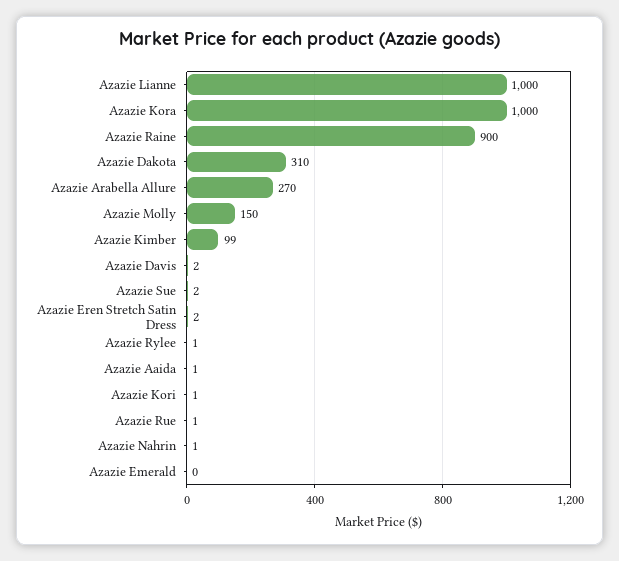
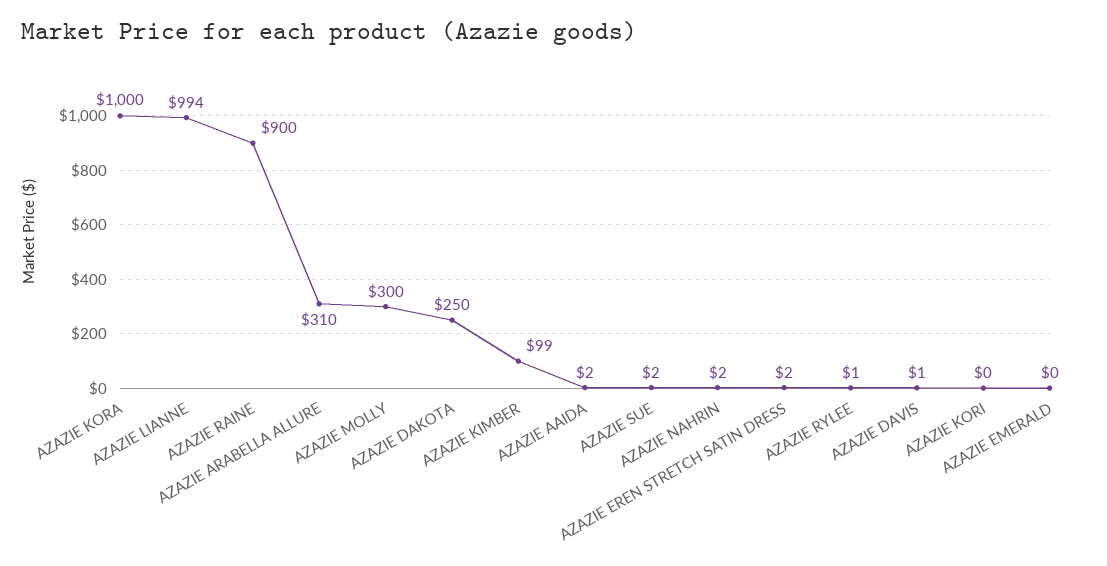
  {
-   "Azazie Lianne": 1000,
+   "Azazie Lianne": 994,
    "Azazie Kora": 1000,
    "Azazie Raine": 900,
-   "Azazie Dakota": 310,
+   "Azazie Dakota": 250,
-   "Azazie Arabella Allure": 270,
+   "Azazie Arabella Allure": 310,
-   "Azazie Molly": 150,
+   "Azazie Molly": 300,
    "Azazie Kimber": 99,
-   "Azazie Davis": 2,
+   "Azazie Davis": 1,
    "Azazie Sue": 2,
    "Azazie Eren Stretch Satin Dress": 2,
    "Azazie Rylee": 1,
-   "Azazie Aaida": 1,
+   "Azazie Aaida": 2,
-   "Azazie Kori": 1,
+   "Azazie Kori": 0,
-   "Azazie Rue": 1,
-   "Azazie Nahrin": 1,
+   "Azazie Nahrin": 2,
    "Azazie Emerald": 0
  }

